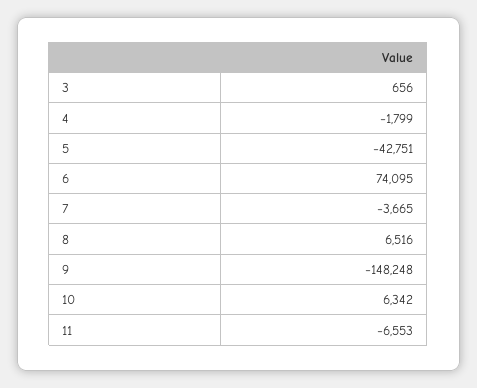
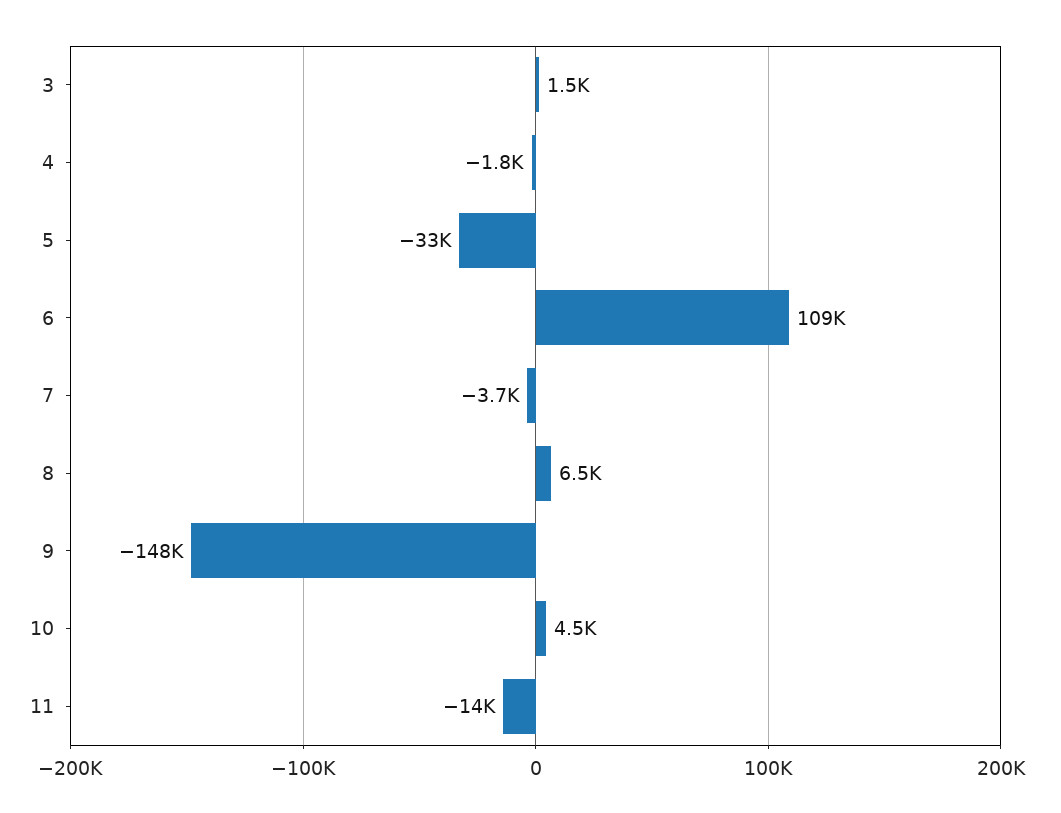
  {
-   "3": 656,
+   "3": 1500,
    "4": -1799,
-   "5": -42751,
+   "5": -33000,
-   "6": 74095,
+   "6": 109000,
    "7": -3665,
    "8": 6516,
    "9": -148248,
-   "10": 6342,
+   "10": 4500,
-   "11": -6553
+   "11": -14000
  }

